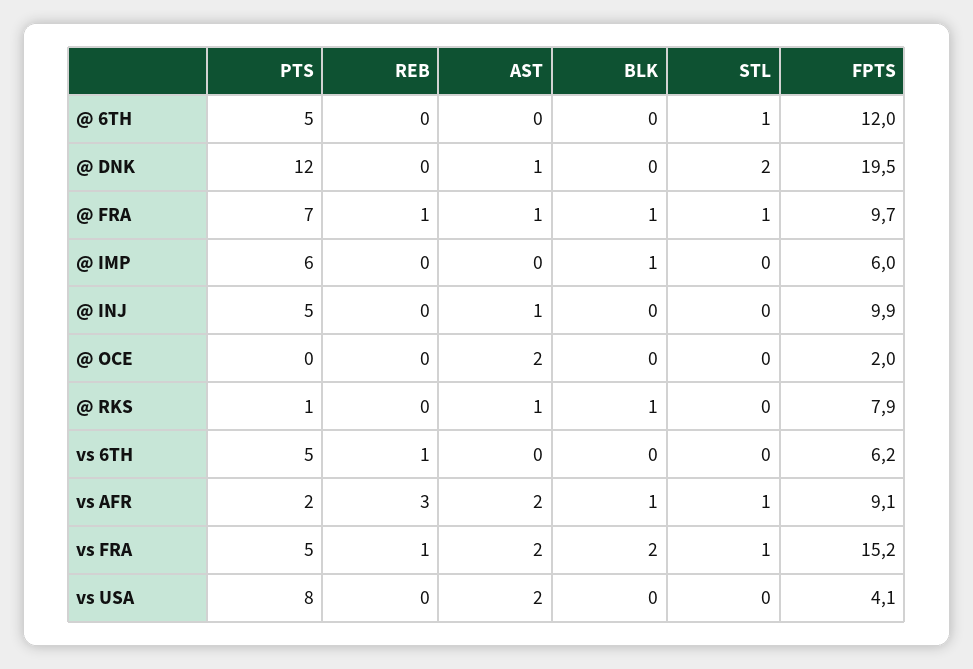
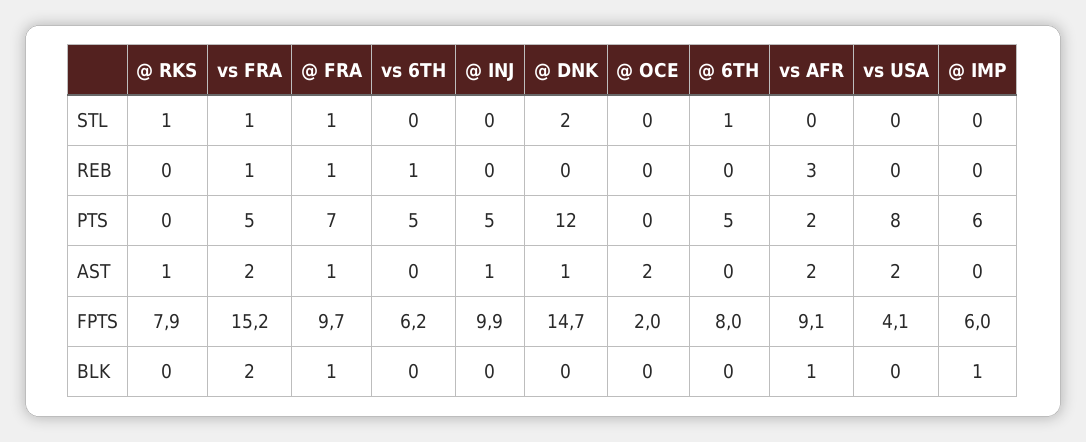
  {
    "PTS": {
      "@ 6TH": 5,
      "@ DNK": 12,
      "@ FRA": 7,
      "@ IMP": 6,
      "@ INJ": 5,
      "@ OCE": 0,
-     "@ RKS": 1,
+     "@ RKS": 0,
      "vs 6TH": 5,
      "vs AFR": 2,
      "vs FRA": 5,
      "vs USA": 8
    },
    "REB": {
      "@ 6TH": 0,
      "@ DNK": 0,
      "@ FRA": 1,
      "@ IMP": 0,
      "@ INJ": 0,
      "@ OCE": 0,
      "@ RKS": 0,
      "vs 6TH": 1,
      "vs AFR": 3,
      "vs FRA": 1,
      "vs USA": 0
    },
    "AST": {
      "@ 6TH": 0,
      "@ DNK": 1,
      "@ FRA": 1,
      "@ IMP": 0,
      "@ INJ": 1,
      "@ OCE": 2,
      "@ RKS": 1,
      "vs 6TH": 0,
      "vs AFR": 2,
      "vs FRA": 2,
      "vs USA": 2
    },
    "BLK": {
      "@ 6TH": 0,
      "@ DNK": 0,
      "@ FRA": 1,
      "@ IMP": 1,
      "@ INJ": 0,
      "@ OCE": 0,
-     "@ RKS": 1,
+     "@ RKS": 0,
      "vs 6TH": 0,
      "vs AFR": 1,
      "vs FRA": 2,
      "vs USA": 0
    },
    "STL": {
      "@ 6TH": 1,
      "@ DNK": 2,
      "@ FRA": 1,
      "@ IMP": 0,
      "@ INJ": 0,
      "@ OCE": 0,
-     "@ RKS": 0,
+     "@ RKS": 1,
      "vs 6TH": 0,
-     "vs AFR": 1,
+     "vs AFR": 0,
      "vs FRA": 1,
      "vs USA": 0
    },
    "FPTS": {
-     "@ 6TH": 12,
+     "@ 6TH": 8,
-     "@ DNK": 19.5,
+     "@ DNK": 14.7,
      "@ FRA": 9.7,
      "@ IMP": 6,
      "@ INJ": 9.9,
      "@ OCE": 2,
      "@ RKS": 7.9,
      "vs 6TH": 6.2,
      "vs AFR": 9.1,
      "vs FRA": 15.2,
      "vs USA": 4.1
    }
  }

